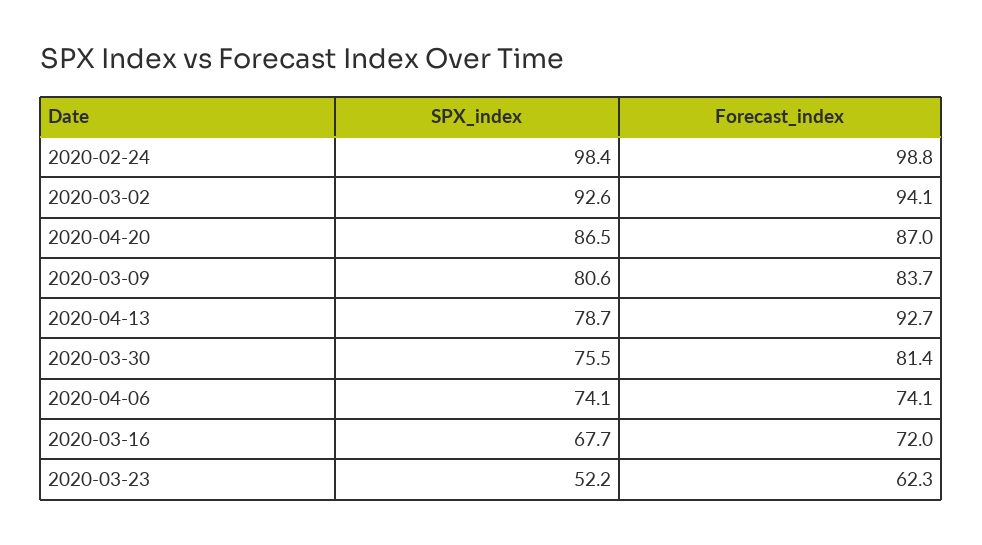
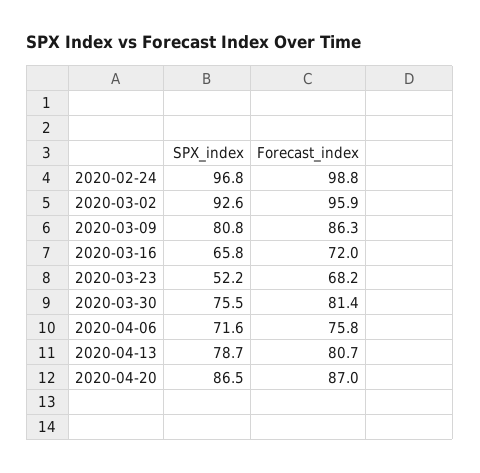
  {
    "SPX_index": {
-     "2020-02-24": 98.4,
+     "2020-02-24": 96.8,
      "2020-03-02": 92.6,
      "2020-04-20": 86.5,
-     "2020-03-09": 80.6,
+     "2020-03-09": 80.8,
      "2020-04-13": 78.7,
      "2020-03-30": 75.5,
-     "2020-04-06": 74.1,
+     "2020-04-06": 71.6,
-     "2020-03-16": 67.7,
+     "2020-03-16": 65.8,
      "2020-03-23": 52.2
    },
    "Forecast_index": {
      "2020-02-24": 98.8,
-     "2020-03-02": 94.1,
+     "2020-03-02": 95.9,
      "2020-04-20": 87,
-     "2020-03-09": 83.7,
+     "2020-03-09": 86.3,
-     "2020-04-13": 92.7,
+     "2020-04-13": 80.7,
      "2020-03-30": 81.4,
-     "2020-04-06": 74.1,
+     "2020-04-06": 75.8,
      "2020-03-16": 72,
-     "2020-03-23": 62.3
+     "2020-03-23": 68.2
    }
  }

